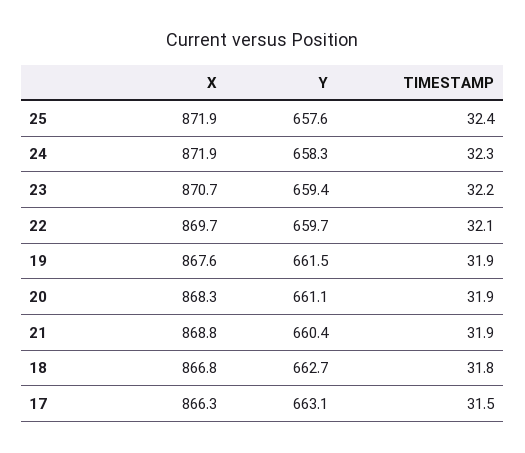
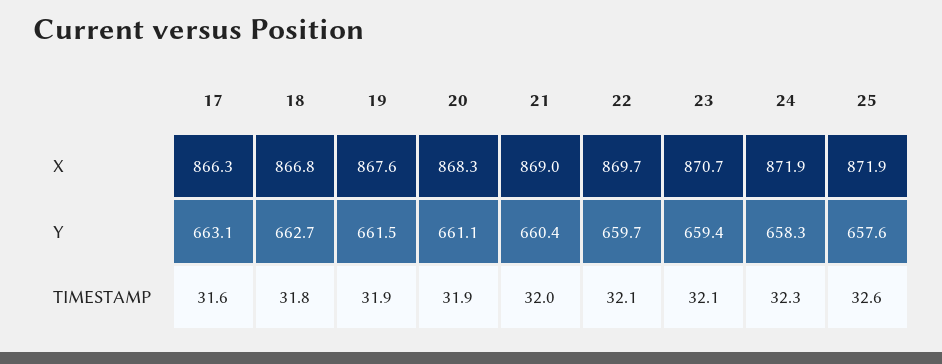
  {
    "X": {
      "25": 871.9,
      "24": 871.9,
      "23": 870.7,
      "22": 869.7,
      "19": 867.6,
      "20": 868.3,
-     "21": 868.8,
+     "21": 869,
      "18": 866.8,
      "17": 866.3
    },
    "Y": {
      "25": 657.6,
      "24": 658.3,
      "23": 659.4,
      "22": 659.7,
      "19": 661.5,
      "20": 661.1,
      "21": 660.4,
      "18": 662.7,
      "17": 663.1
    },
    "TIMESTAMP": {
-     "25": 32.4,
+     "25": 32.6,
      "24": 32.3,
-     "23": 32.2,
+     "23": 32.1,
      "22": 32.1,
      "19": 31.9,
      "20": 31.9,
-     "21": 31.9,
+     "21": 32,
      "18": 31.8,
-     "17": 31.5
+     "17": 31.6
    }
  }

